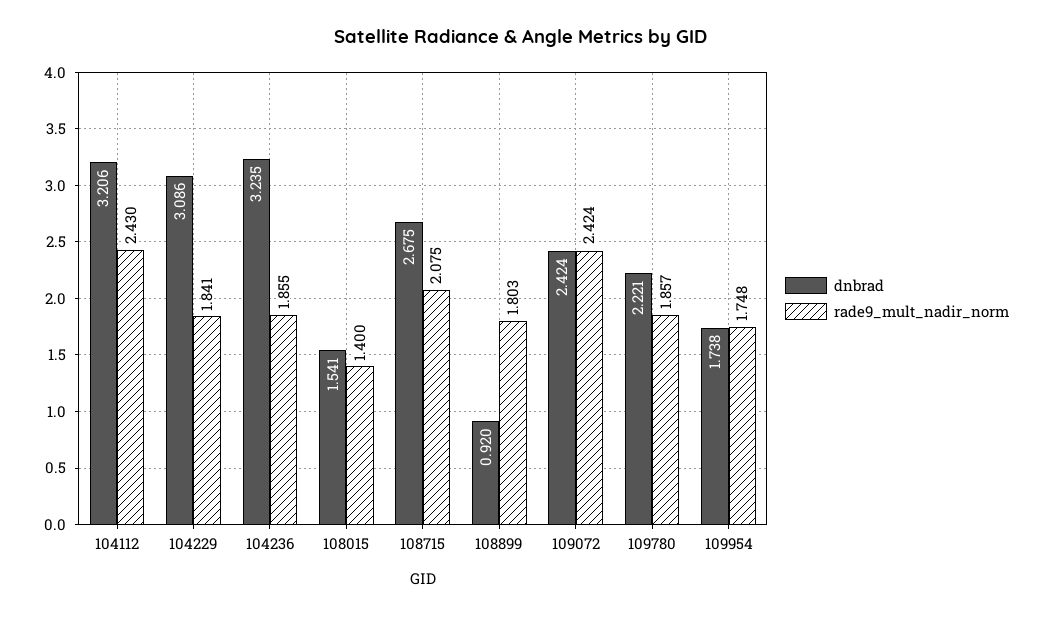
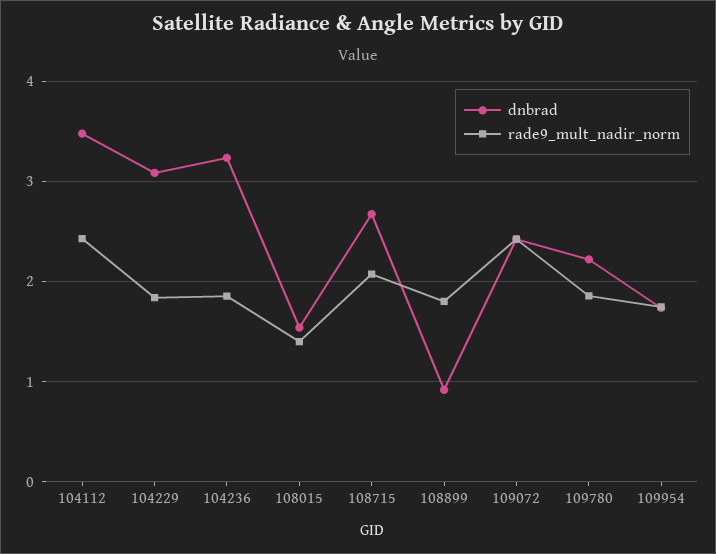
  {
    "dnbrad": {
-     "104112": 3.206,
+     "104112": 3.5,
      "104229": 3.086,
      "104236": 3.235,
      "108015": 1.541,
      "108715": 2.675,
      "108899": 0.92,
      "109072": 2.424,
      "109780": 2.221,
      "109954": 1.738
    },
    "rade9_mult_nadir_norm": {
      "104112": 2.43,
      "104229": 1.841,
      "104236": 1.855,
      "108015": 1.4,
      "108715": 2.075,
      "108899": 1.803,
      "109072": 2.424,
      "109780": 1.857,
      "109954": 1.748
    }
  }

